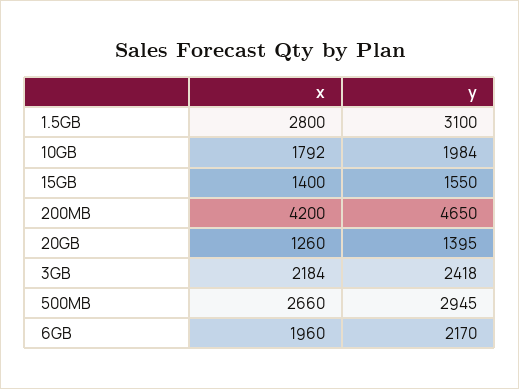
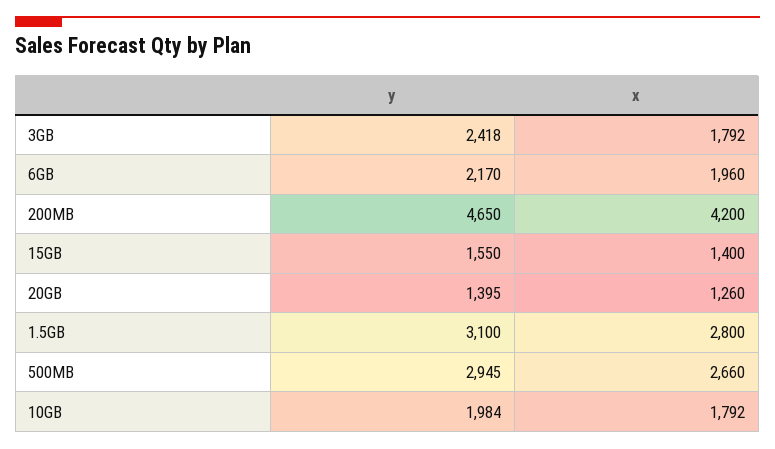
  {
    "x": {
      "1.5GB": 2800,
      "10GB": 1792,
      "15GB": 1400,
      "200MB": 4200,
      "20GB": 1260,
-     "3GB": 2184,
+     "3GB": 1792,
      "500MB": 2660,
      "6GB": 1960
    },
    "y": {
      "1.5GB": 3100,
      "10GB": 1984,
      "15GB": 1550,
      "200MB": 4650,
      "20GB": 1395,
      "3GB": 2418,
      "500MB": 2945,
      "6GB": 2170
    }
  }

